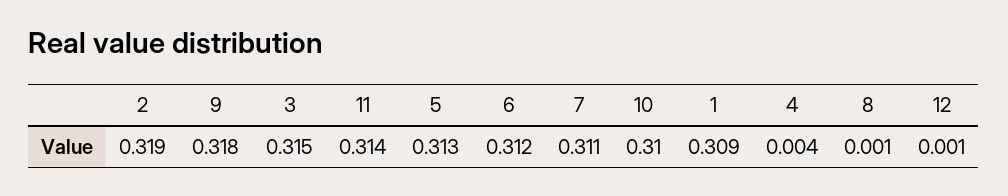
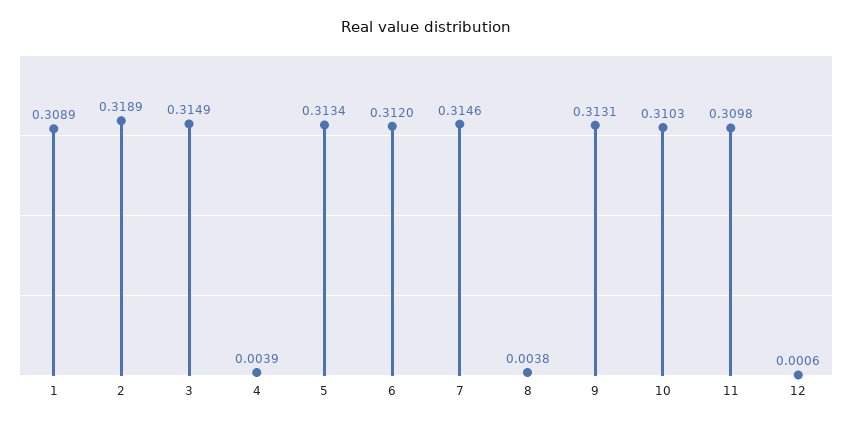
  {
    "2": 0.3189,
-   "9": 0.318,
+   "9": 0.3131,
    "3": 0.3149,
-   "11": 0.314,
+   "11": 0.3098,
    "5": 0.3134,
    "6": 0.312,
-   "7": 0.311,
+   "7": 0.3146,
    "10": 0.3103,
    "1": 0.3089,
    "4": 0.0039,
-   "8": 0.001,
+   "8": 0.0038,
    "12": 0.0006
  }

